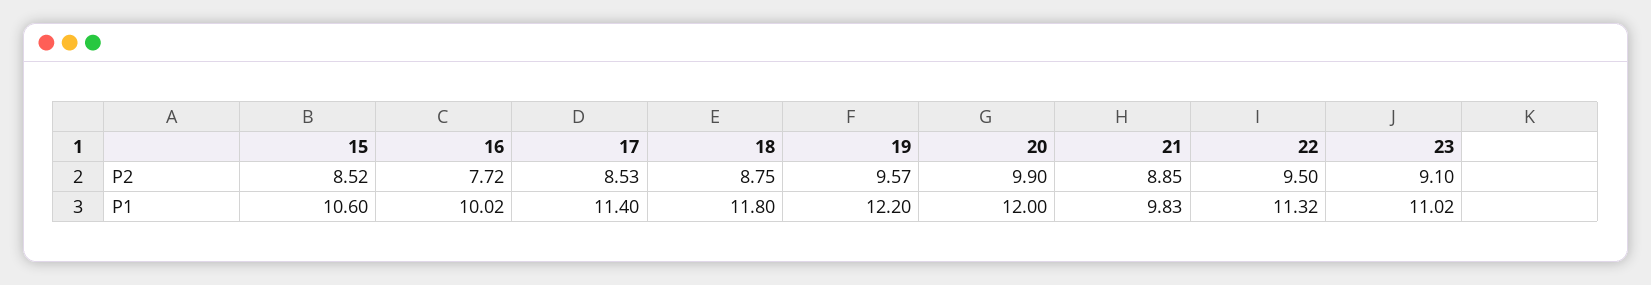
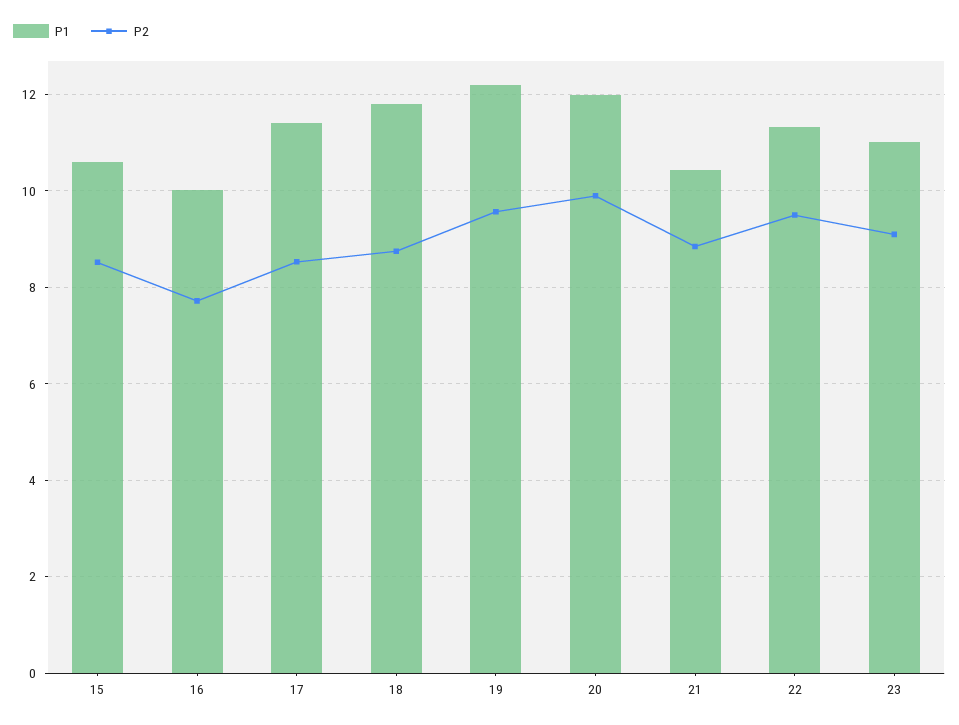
  {
    "P2": {
      "15": 8.52,
      "16": 7.72,
      "17": 8.53,
      "18": 8.75,
      "19": 9.57,
      "20": 9.9,
      "21": 8.85,
      "22": 9.5,
      "23": 9.1
    },
    "P1": {
      "15": 10.6,
      "16": 10.02,
      "17": 11.4,
      "18": 11.8,
      "19": 12.2,
      "20": 12,
-     "21": 9.83,
+     "21": 10.4,
      "22": 11.32,
      "23": 11.02
    }
  }

